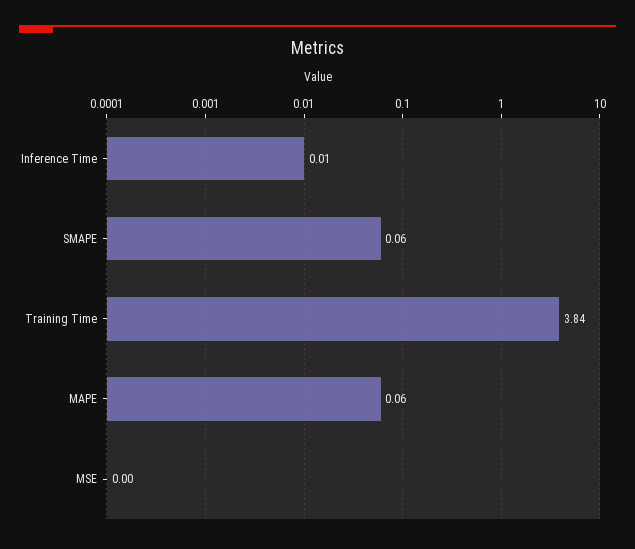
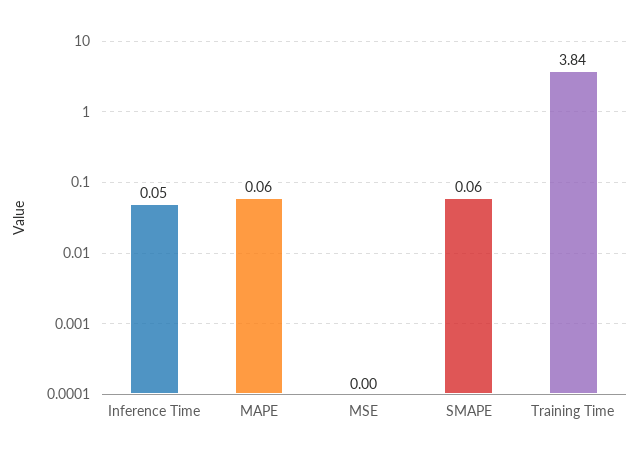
  {
-   "Inference Time": 0.01,
+   "Inference Time": 0.05,
    "SMAPE": 0.06,
    "Training Time": 3.84,
    "MAPE": 0.06,
    "MSE": 0
  }

